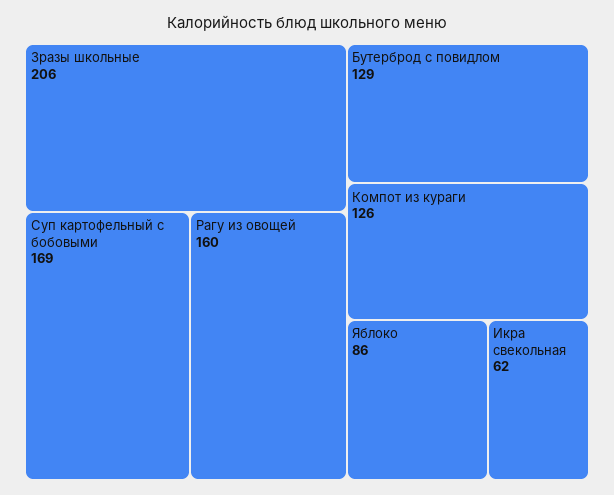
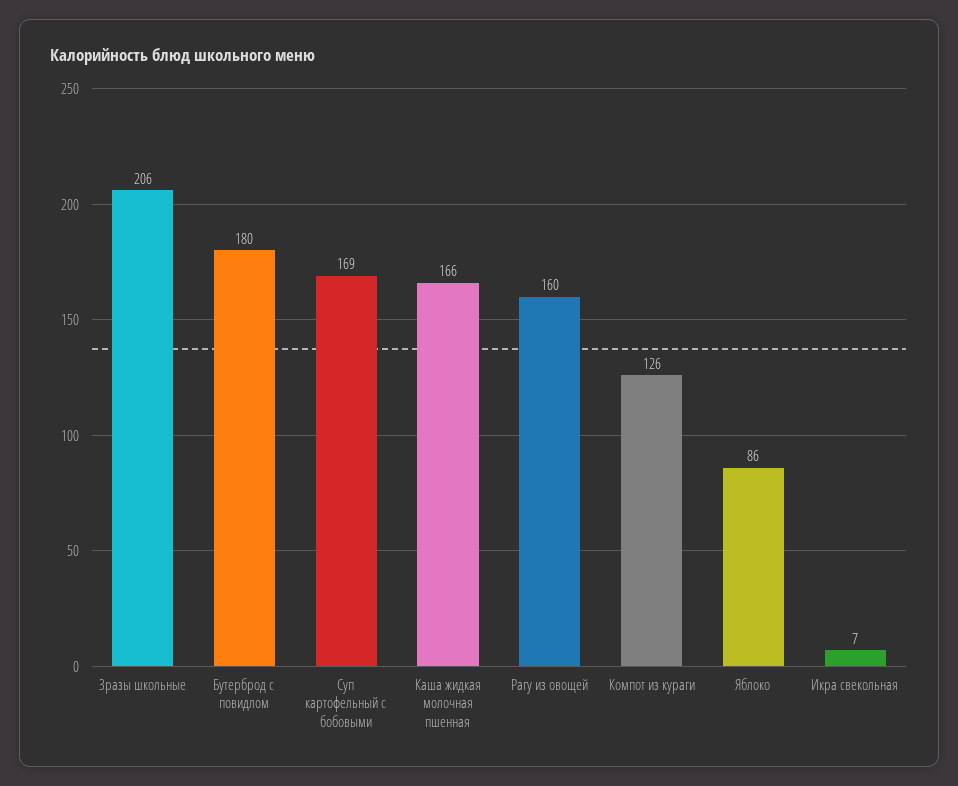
  {
    "Зразы школьные": 206,
    "Суп картофельный с бобовыми": 169,
    "Рагу из овощей": 160,
-   "Бутерброд с повидлом": 129,
+   "Бутерброд с повидлом": 180,
    "Компот из кураги": 126,
    "Яблоко": 86,
-   "Икра свекольная": 62
+   "Икра свекольная": 7,
+   "Каша жидкая молочная пшенная": 166
  }

